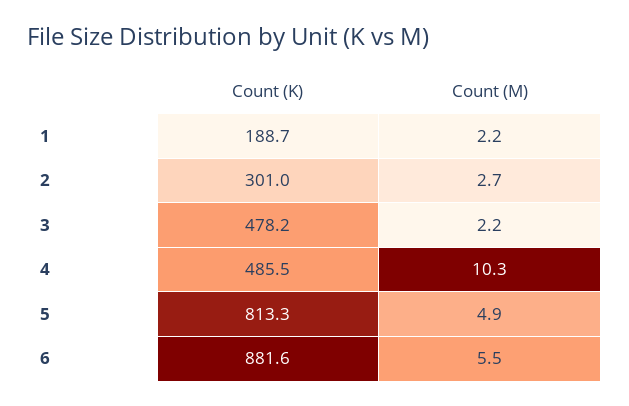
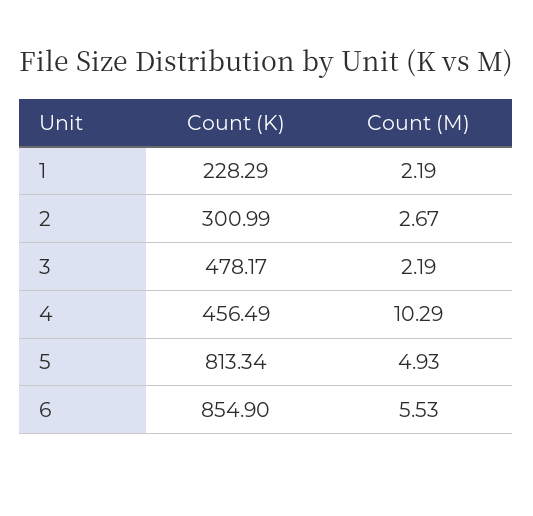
  {
    "Count (K)": {
-     "1": 188.7,
+     "1": 228.29,
      "2": 300.99,
      "3": 478.17,
-     "4": 485.5,
+     "4": 456.49,
      "5": 813.34,
-     "6": 881.6
+     "6": 854.9
    },
    "Count (M)": {
      "1": 2.19,
      "2": 2.67,
      "3": 2.19,
      "4": 10.29,
      "5": 4.93,
      "6": 5.53
    }
  }

